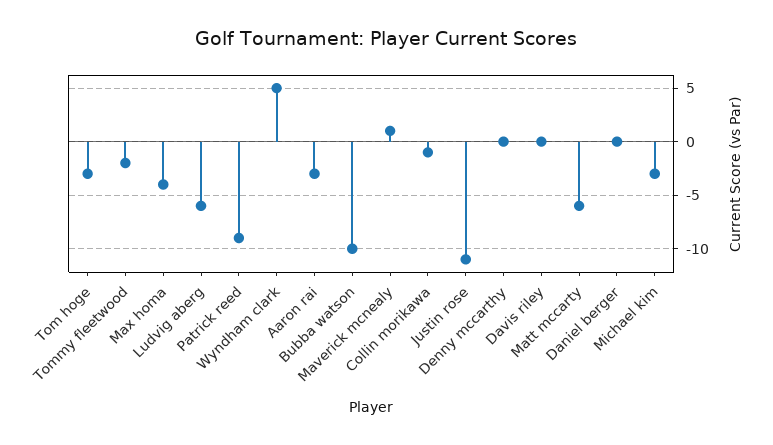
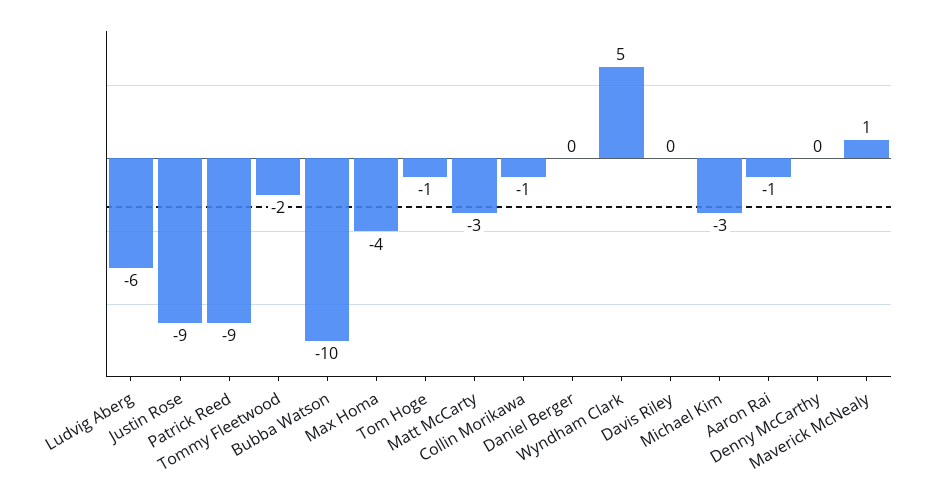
  {
-   "Tom hoge": -3,
+   "Tom hoge": -1,
    "Tommy fleetwood": -2,
    "Max homa": -4,
    "Ludvig aberg": -6,
    "Patrick reed": -9,
    "Wyndham clark": 5,
-   "Aaron rai": -3,
+   "Aaron rai": -1,
    "Bubba watson": -10,
    "Maverick mcnealy": 1,
    "Collin morikawa": -1,
-   "Justin rose": -11,
+   "Justin rose": -9,
    "Denny mccarthy": 0,
    "Davis riley": 0,
-   "Matt mccarty": -6,
+   "Matt mccarty": -3,
    "Daniel berger": 0,
    "Michael kim": -3
  }

